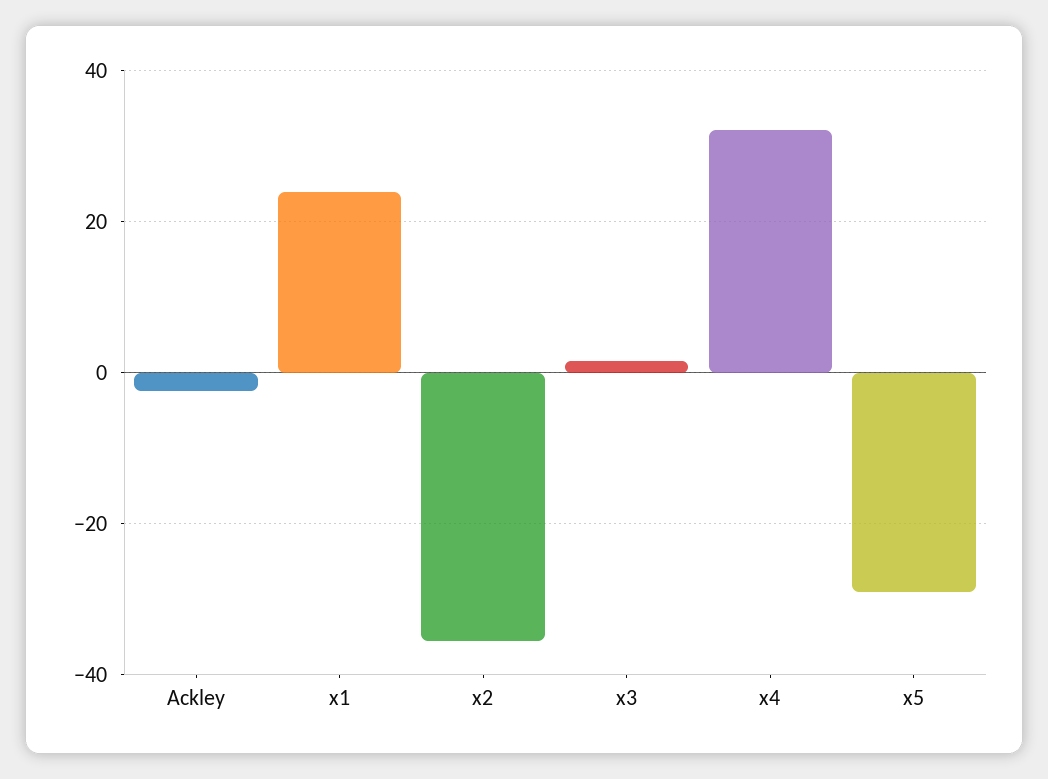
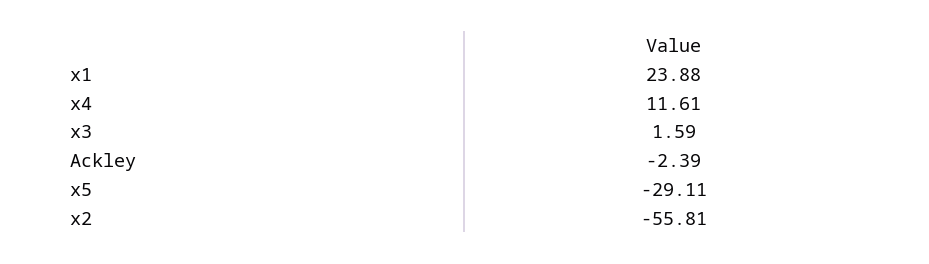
  {
    "Ackley": -2.39,
    "x1": 23.88,
-   "x2": -36,
+   "x2": -55.81,
    "x3": 1.59,
-   "x4": 32,
+   "x4": 11.61,
    "x5": -29.11
  }

